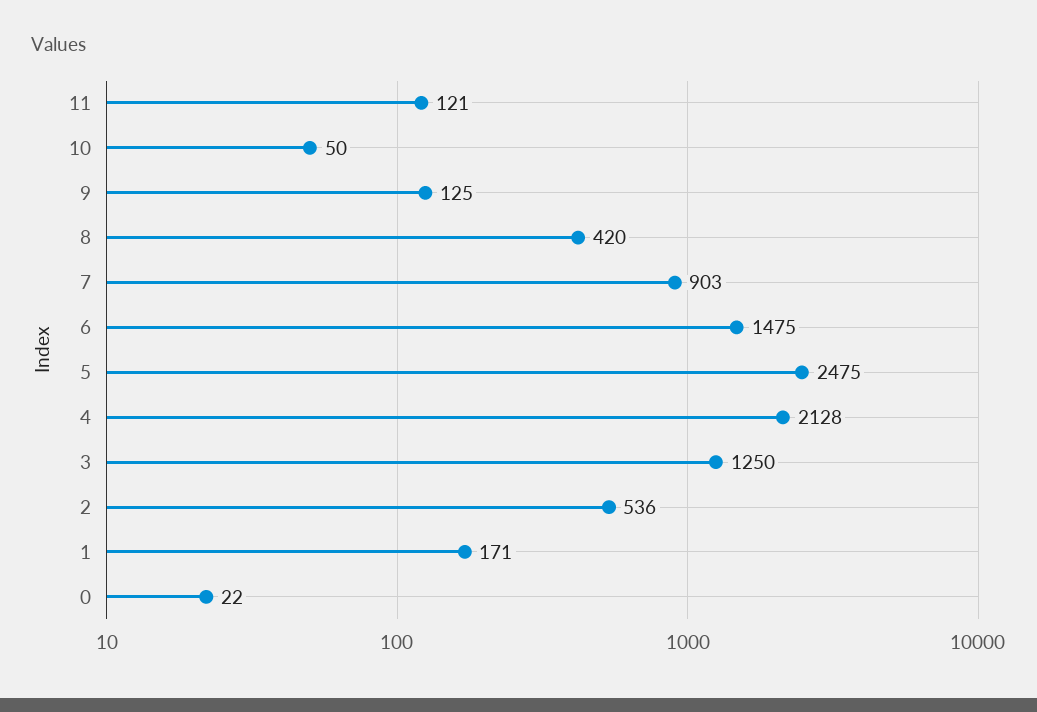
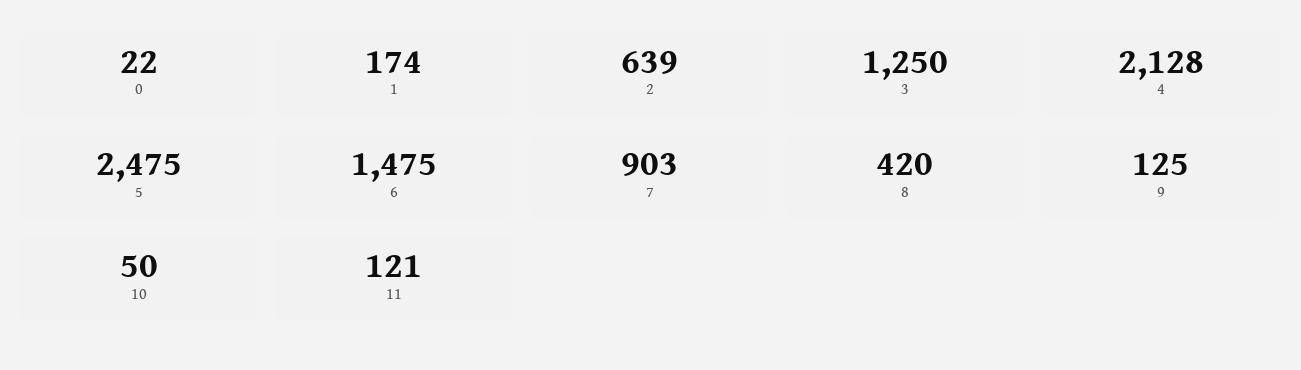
  {
    "11": 121,
    "10": 50,
    "9": 125,
    "8": 420,
    "7": 903,
    "6": 1475,
    "5": 2475,
    "4": 2128,
    "3": 1250,
-   "2": 536,
+   "2": 639,
-   "1": 171,
+   "1": 174,
    "0": 22
  }

